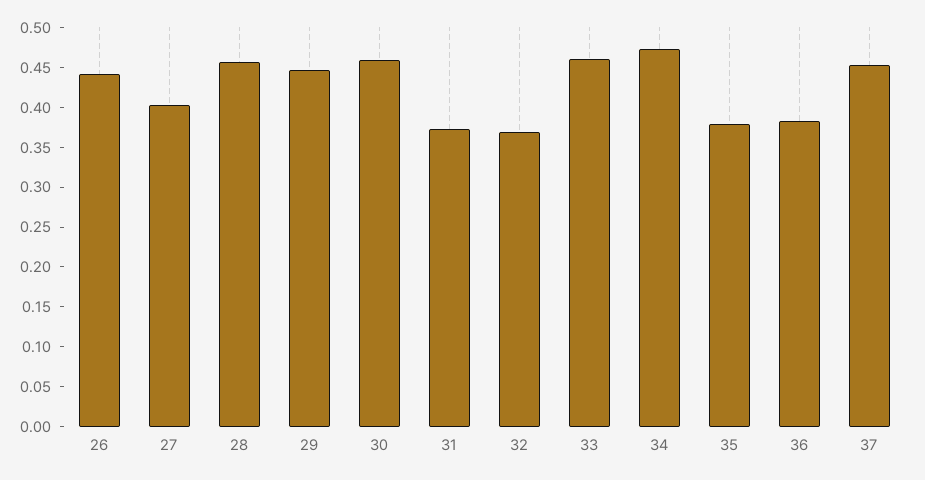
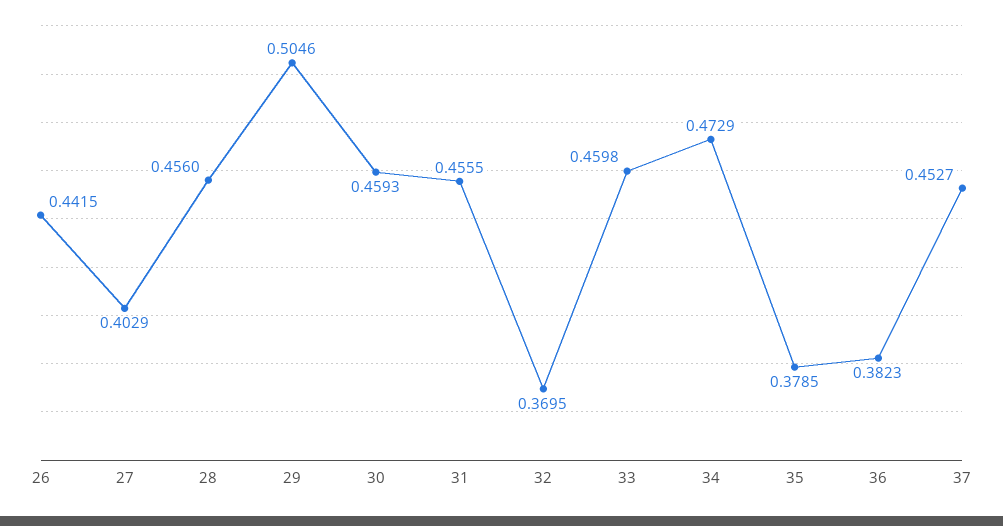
  {
    "26": 0.4415,
    "27": 0.4029,
    "28": 0.456,
-   "29": 0.45,
+   "29": 0.5046,
    "30": 0.4593,
-   "31": 0.375,
+   "31": 0.4555,
    "32": 0.3695,
    "33": 0.4598,
    "34": 0.4729,
    "35": 0.3785,
    "36": 0.3823,
    "37": 0.4527
  }

